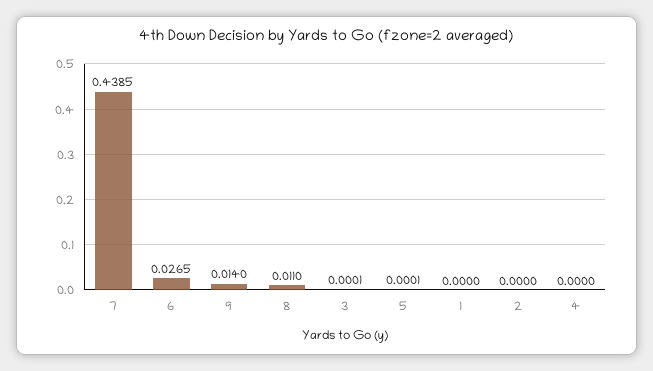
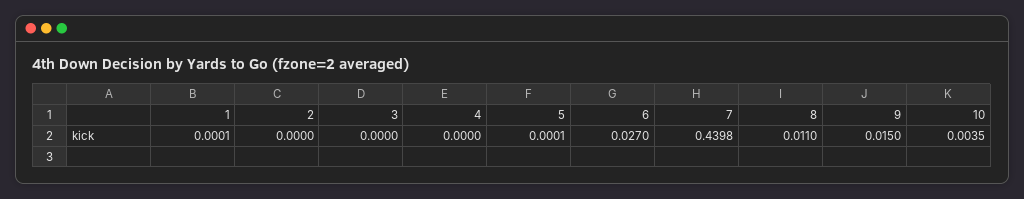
  {
-   "7": 0.4385,
+   "7": 0.4398,
-   "6": 0.0265,
+   "6": 0.027,
-   "9": 0.014,
+   "9": 0.015,
    "8": 0.011,
-   "3": 0.0001,
+   "3": 0,
    "5": 0.0001,
-   "1": 0,
+   "1": 0.0001,
    "2": 0,
-   "4": 0
+   "4": 0,
+   "10": 0.0035
  }

